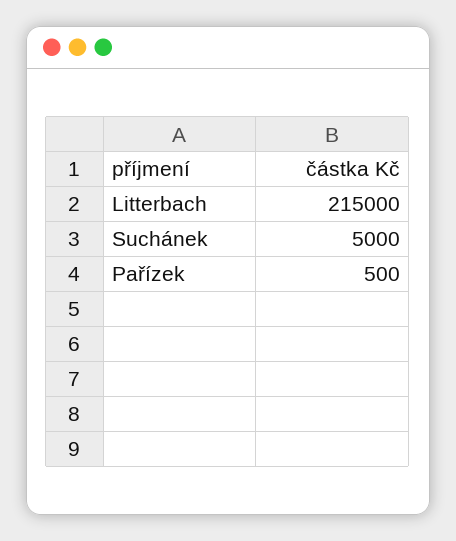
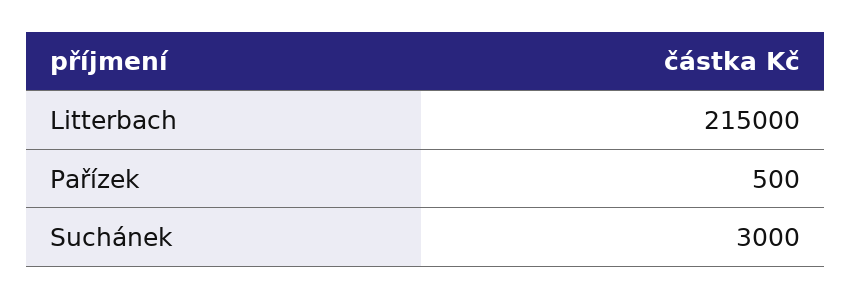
  {
    "Litterbach": 215000,
-   "Suchánek": 5000,
+   "Suchánek": 3000,
    "Pařízek": 500
  }

